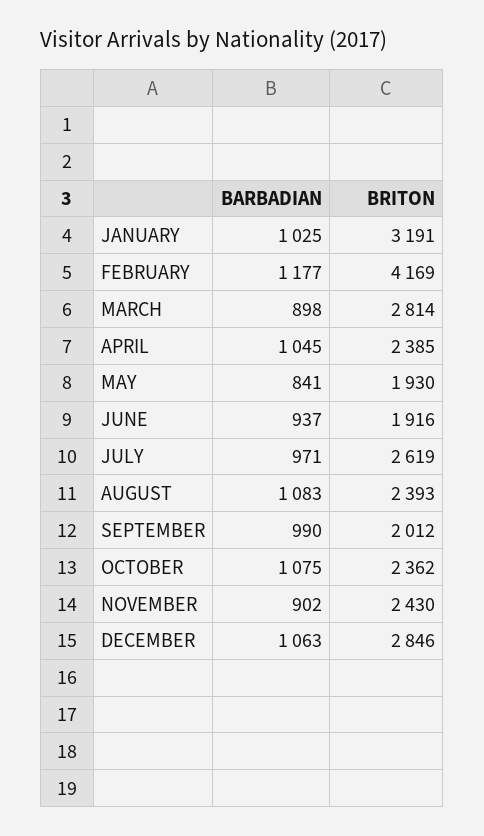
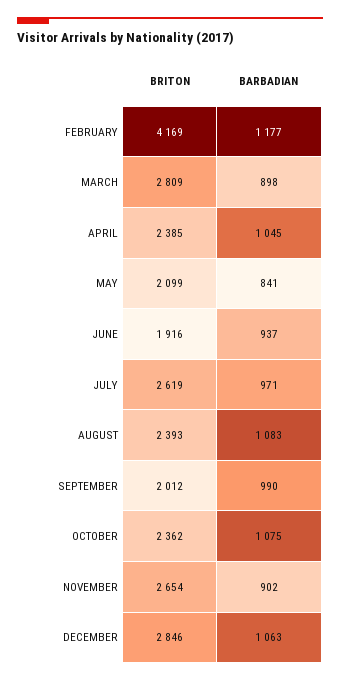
  {
    "BARBADIAN": {
-     "JANUARY": 1025,
      "FEBRUARY": 1177,
      "MARCH": 898,
      "APRIL": 1045,
      "MAY": 841,
      "JUNE": 937,
      "JULY": 971,
      "AUGUST": 1083,
      "SEPTEMBER": 990,
      "OCTOBER": 1075,
      "NOVEMBER": 902,
      "DECEMBER": 1063
    },
    "BRITON": {
-     "JANUARY": 3191,
      "FEBRUARY": 4169,
-     "MARCH": 2814,
+     "MARCH": 2809,
      "APRIL": 2385,
-     "MAY": 1930,
+     "MAY": 2099,
      "JUNE": 1916,
      "JULY": 2619,
      "AUGUST": 2393,
      "SEPTEMBER": 2012,
      "OCTOBER": 2362,
-     "NOVEMBER": 2430,
+     "NOVEMBER": 2654,
      "DECEMBER": 2846
    }
  }

